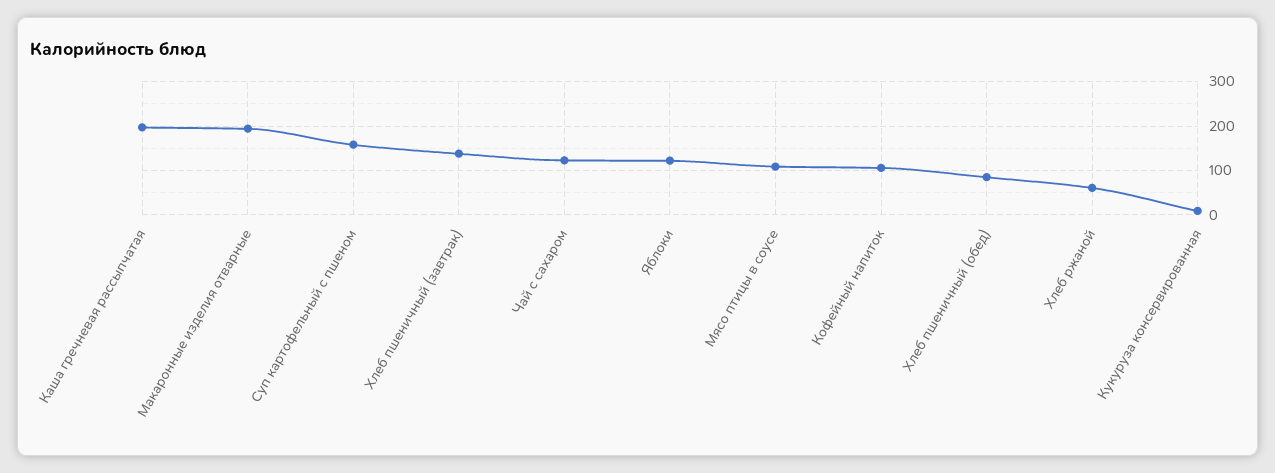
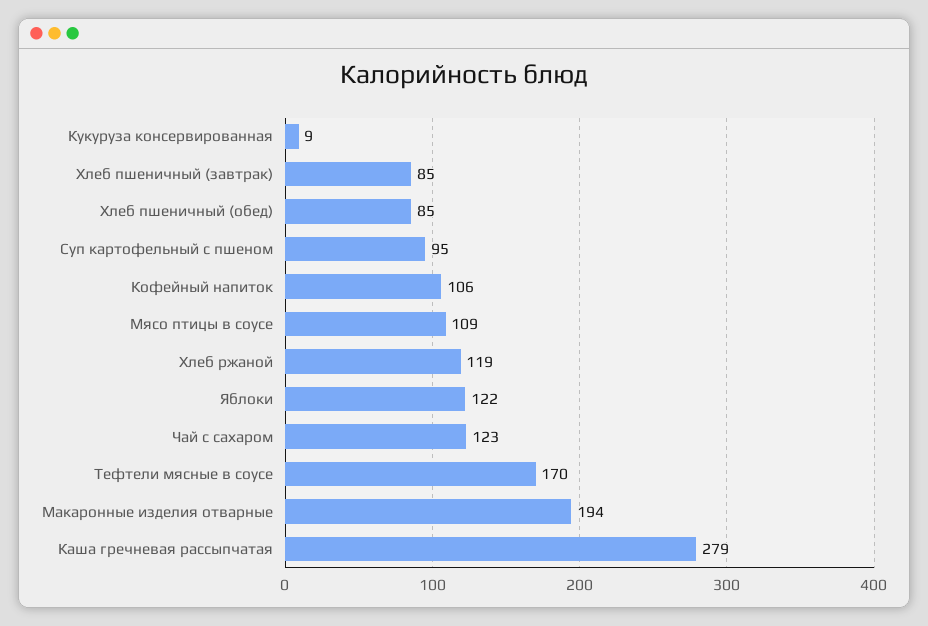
  {
-   "Каша гречневая рассыпчатая": 200,
+   "Каша гречневая рассыпчатая": 279,
    "Макаронные изделия отварные": 194,
-   "Суп картофельный с пшеном": 160,
+   "Суп картофельный с пшеном": 95,
-   "Хлеб пшеничный (завтрак)": 140,
+   "Хлеб пшеничный (завтрак)": 85,
    "Чай с сахаром": 123,
    "Яблоки": 122,
    "Мясо птицы в соусе": 109,
    "Кофейный напиток": 106,
    "Хлеб пшеничный (обед)": 85,
-   "Хлеб ржаной": 60,
+   "Хлеб ржаной": 119,
-   "Кукуруза консервированная": 9
+   "Кукуруза консервированная": 9,
+   "Тефтели мясные в соусе": 170
  }

